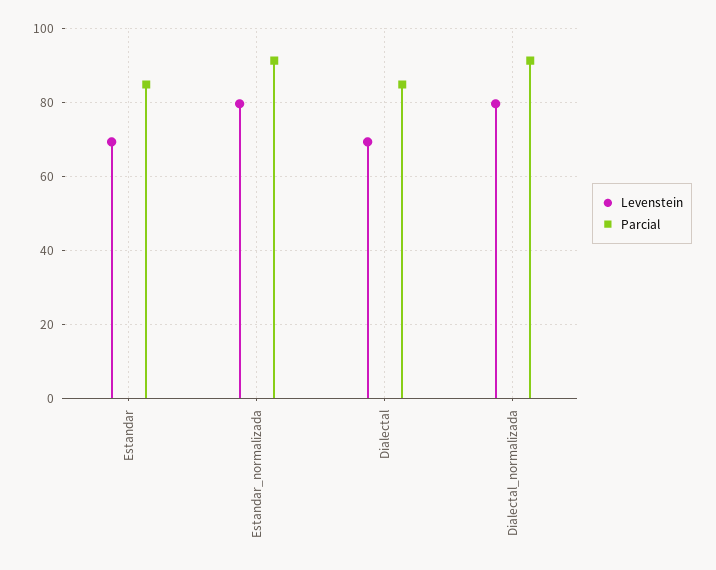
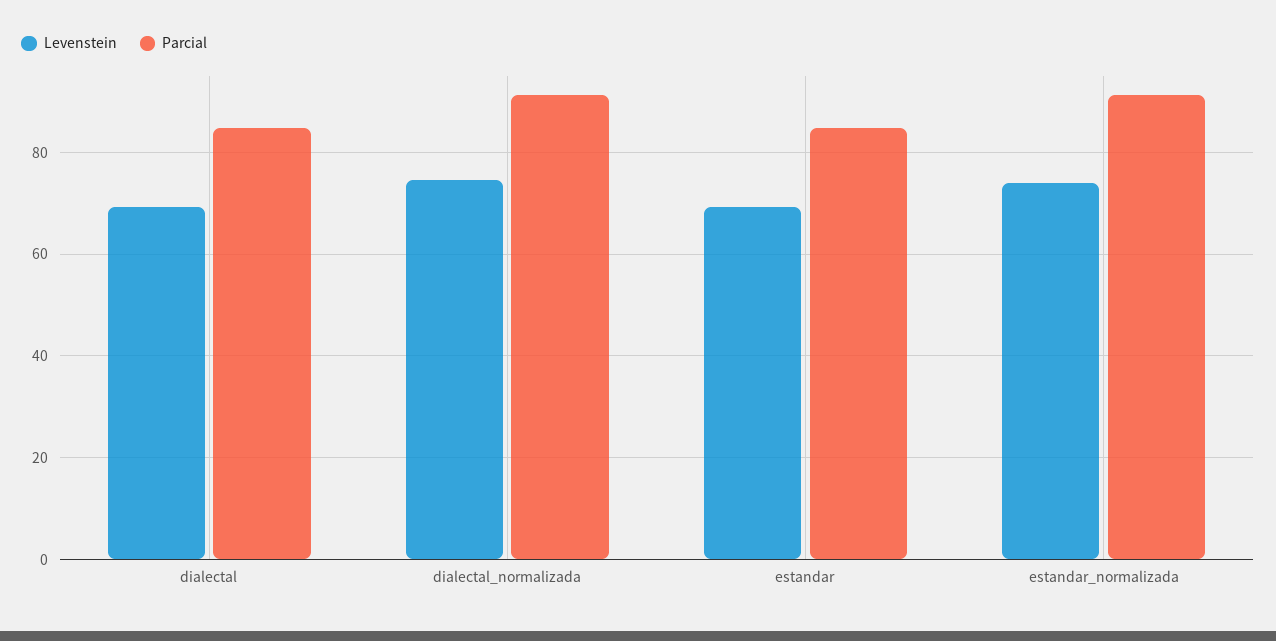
  {
    "Levenstein": {
      "Estandar": 70,
-     "Estandar_normalizada": 80,
+     "Estandar_normalizada": 74,
      "Dialectal": 70,
-     "Dialectal_normalizada": 80
+     "Dialectal_normalizada": 74
    },
    "Parcial": {
      "Estandar": 84,
      "Estandar_normalizada": 92,
      "Dialectal": 84,
      "Dialectal_normalizada": 92
    }
  }

